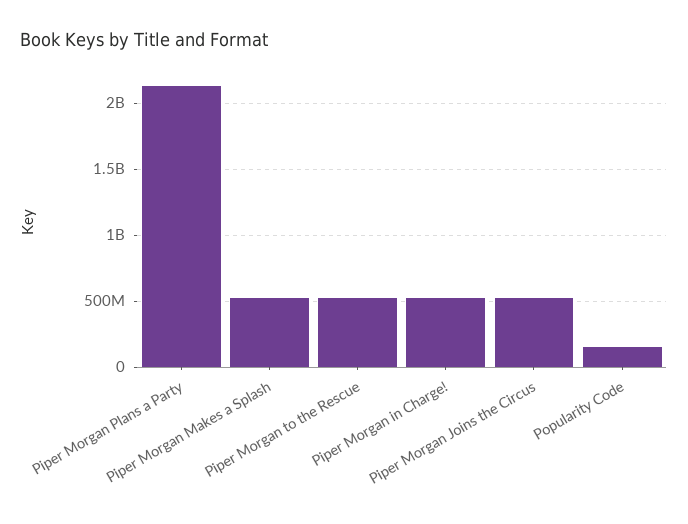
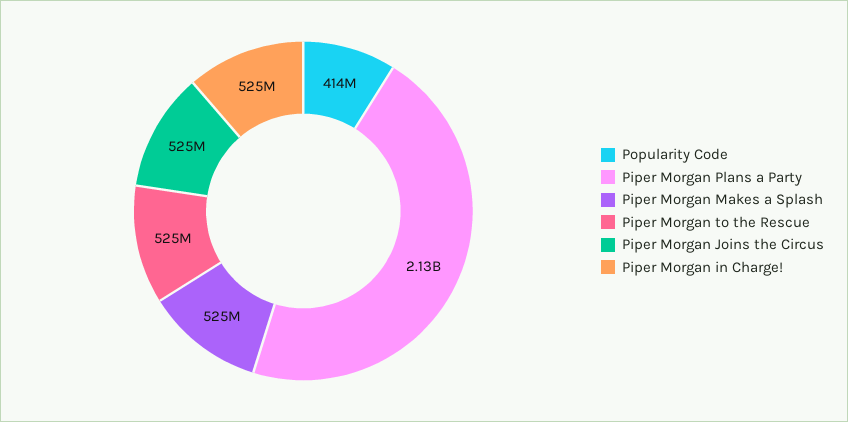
  {
    "Piper Morgan Plans a Party": 2130000000,
    "Piper Morgan Makes a Splash": 525000000,
    "Piper Morgan to the Rescue": 525000000,
    "Piper Morgan in Charge!": 525000000,
    "Piper Morgan Joins the Circus": 525000000,
-   "Popularity Code": 150000000
+   "Popularity Code": 414000000
  }

